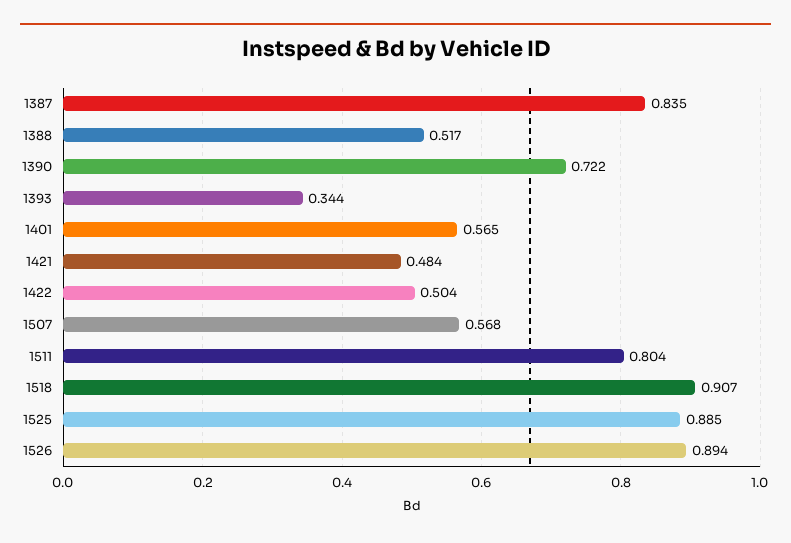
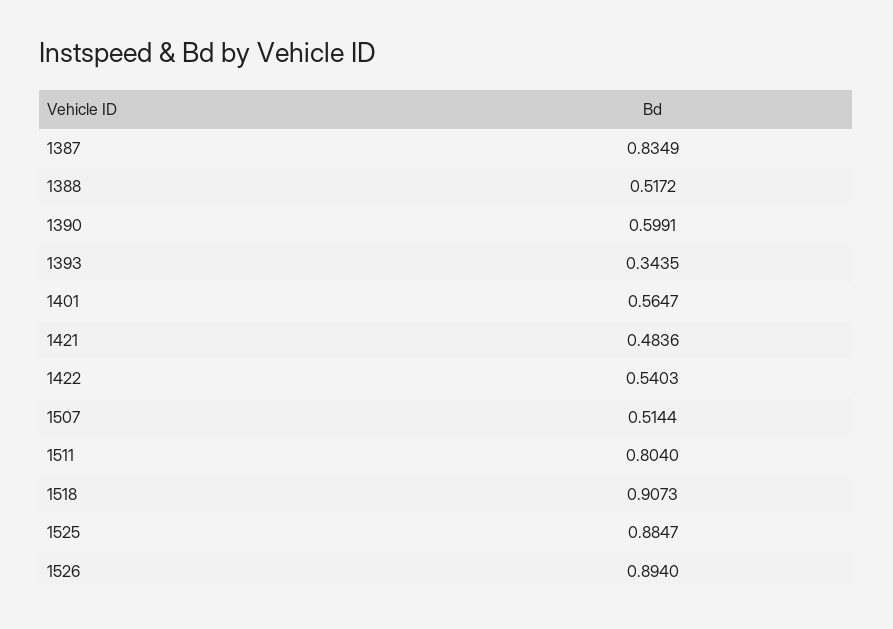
  {
    "1387": 0.8349,
    "1388": 0.5172,
-   "1390": 0.722,
+   "1390": 0.5991,
    "1393": 0.3435,
    "1401": 0.5647,
    "1421": 0.4836,
-   "1422": 0.504,
+   "1422": 0.5403,
-   "1507": 0.568,
+   "1507": 0.5144,
    "1511": 0.804,
    "1518": 0.9073,
    "1525": 0.8847,
    "1526": 0.894
  }

